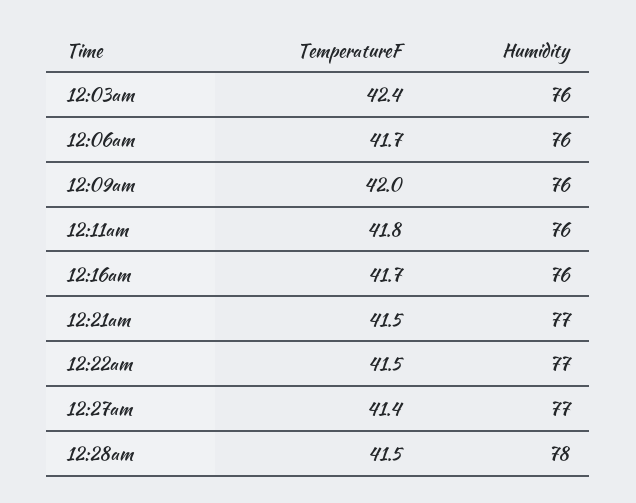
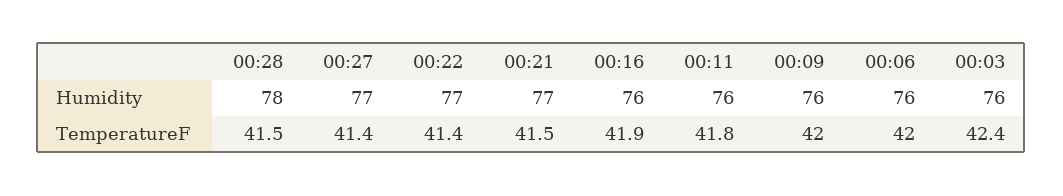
  {
    "TemperatureF": {
      "12:03am": 42.4,
-     "12:06am": 41.7,
+     "12:06am": 42,
      "12:09am": 42,
      "12:11am": 41.8,
-     "12:16am": 41.7,
+     "12:16am": 41.9,
      "12:21am": 41.5,
-     "12:22am": 41.5,
+     "12:22am": 41.4,
      "12:27am": 41.4,
      "12:28am": 41.5
    },
    "Humidity": {
      "12:03am": 76,
      "12:06am": 76,
      "12:09am": 76,
      "12:11am": 76,
      "12:16am": 76,
      "12:21am": 77,
      "12:22am": 77,
      "12:27am": 77,
      "12:28am": 78
    }
  }

